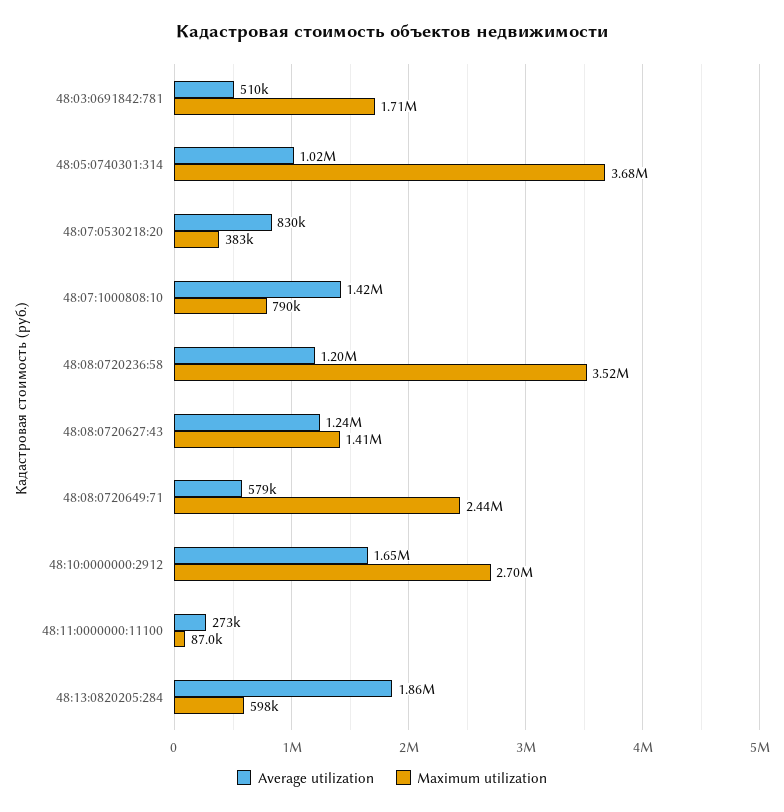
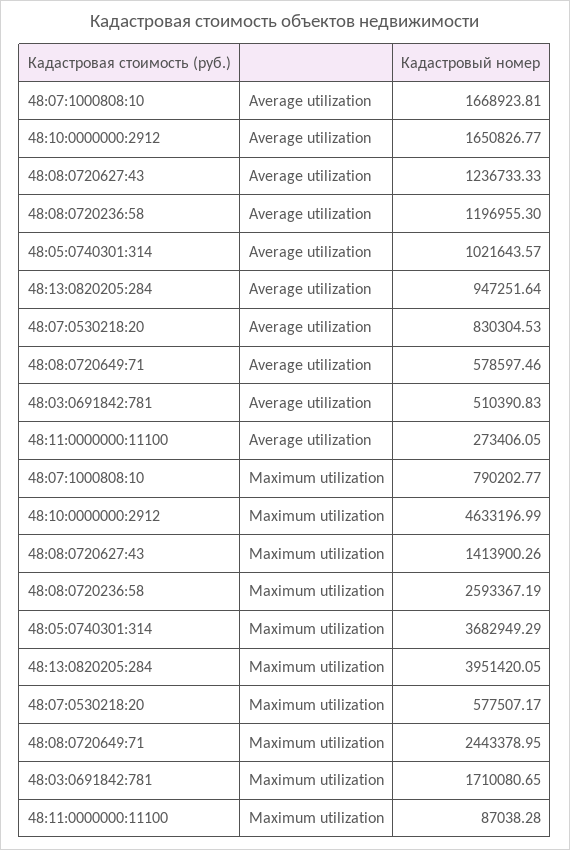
  {
    "Average utilization": {
      "48:03:0691842:781": 510390.83,
      "48:05:0740301:314": 1021643.57,
      "48:07:0530218:20": 830304.53,
-     "48:07:1000808:10": 1420000,
+     "48:07:1000808:10": 1668923.81,
      "48:08:0720236:58": 1196955.3,
      "48:08:0720627:43": 1236733.33,
      "48:08:0720649:71": 578597.46,
      "48:10:0000000:2912": 1650826.77,
      "48:11:0000000:11100": 273406.05,
-     "48:13:0820205:284": 1860000
+     "48:13:0820205:284": 947251.64
    },
    "Maximum utilization": {
      "48:03:0691842:781": 1710080.65,
      "48:05:0740301:314": 3682949.29,
-     "48:07:0530218:20": 383000,
+     "48:07:0530218:20": 577507.17,
      "48:07:1000808:10": 790202.77,
-     "48:08:0720236:58": 3520000,
+     "48:08:0720236:58": 2593367.19,
      "48:08:0720627:43": 1413900.26,
      "48:08:0720649:71": 2443378.95,
-     "48:10:0000000:2912": 2700000,
+     "48:10:0000000:2912": 4633196.99,
      "48:11:0000000:11100": 87038.28,
-     "48:13:0820205:284": 598000
+     "48:13:0820205:284": 3951420.05
    }
  }

